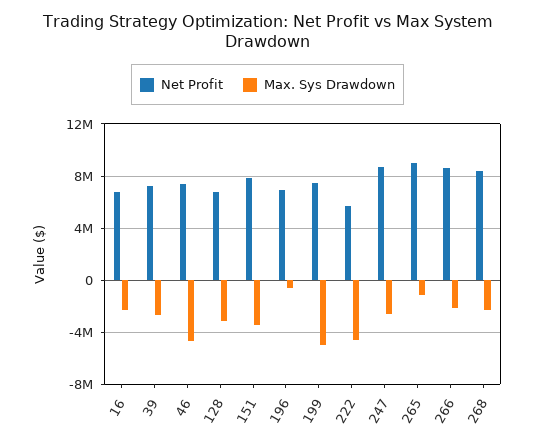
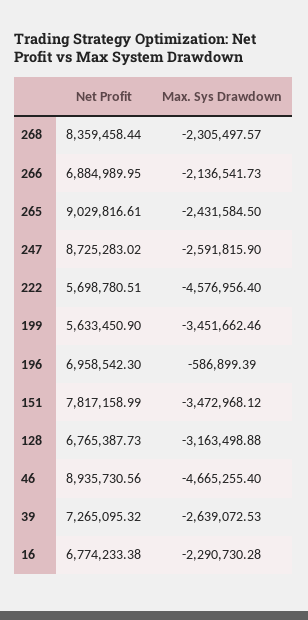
  {
    "Net Profit": {
      "16": 6774233.38,
      "39": 7265095.32,
-     "46": 7500000,
+     "46": 8935730.56,
      "128": 6765387.73,
      "151": 7817158.99,
      "196": 6958542.3,
-     "199": 7500000,
+     "199": 5633450.9,
      "222": 5698780.51,
      "247": 8725283.02,
      "265": 9029816.61,
-     "266": 8500000,
+     "266": 6884989.95,
      "268": 8359458.44
    },
    "Max. Sys Drawdown": {
      "16": -2290730.28,
      "39": -2639072.53,
      "46": -4665255.4,
      "128": -3163498.88,
      "151": -3472968.12,
      "196": -586899.39,
-     "199": -5000000,
+     "199": -3451662.46,
      "222": -4576956.4,
      "247": -2591815.9,
-     "265": -1000000,
+     "265": -2431584.5,
      "266": -2136541.73,
      "268": -2305497.57
    }
  }

